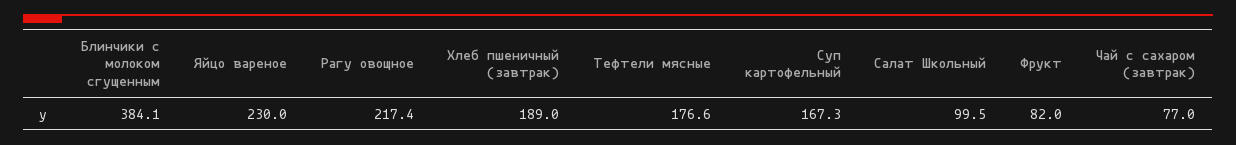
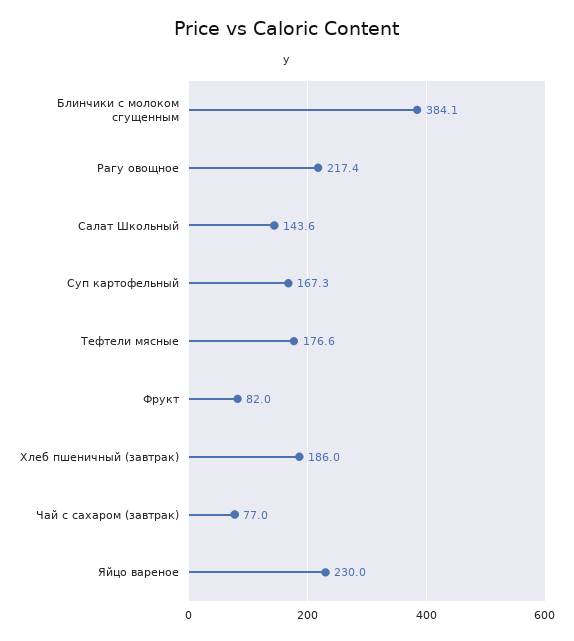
  {
    "Блинчики с молоком сгущенным": 384.1,
    "Яйцо вареное": 230,
    "Рагу овощное": 217.4,
-   "Хлеб пшеничный (завтрак)": 189,
+   "Хлеб пшеничный (завтрак)": 186,
    "Тефтели мясные": 176.6,
    "Суп картофельный": 167.3,
-   "Салат Школьный": 99.5,
+   "Салат Школьный": 143.6,
    "Фрукт": 82,
    "Чай с сахаром (завтрак)": 77
  }

